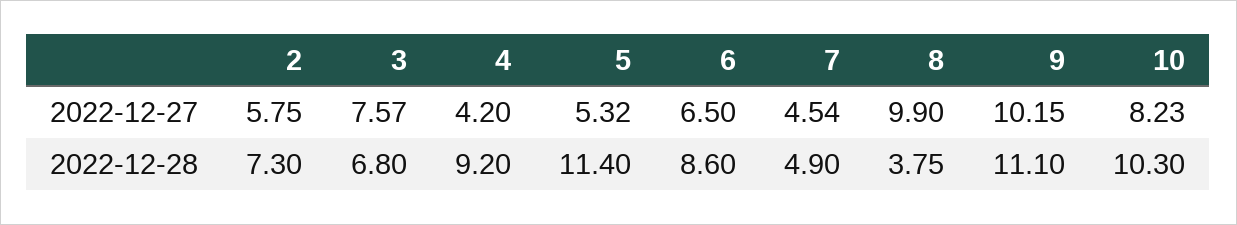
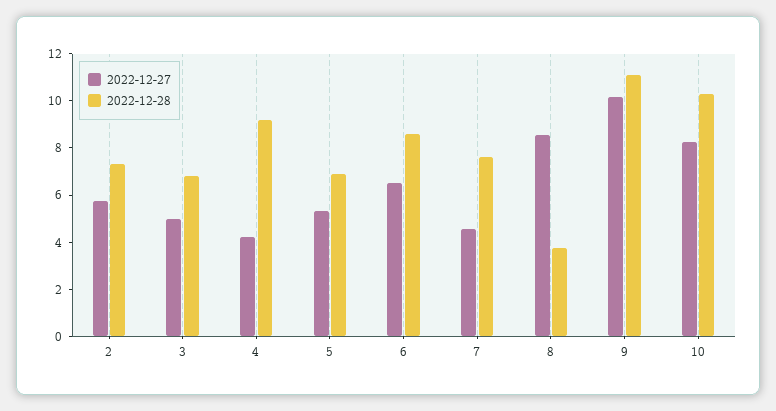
  {
    "2022-12-27": {
      "2": 5.75,
-     "3": 7.57,
+     "3": 5,
      "4": 4.2,
      "5": 5.32,
      "6": 6.5,
      "7": 4.54,
-     "8": 9.9,
+     "8": 8.5,
      "9": 10.15,
      "10": 8.23
    },
    "2022-12-28": {
      "2": 7.3,
      "3": 6.8,
      "4": 9.2,
-     "5": 11.4,
+     "5": 7,
      "6": 8.6,
-     "7": 4.9,
+     "7": 7.5,
      "8": 3.75,
      "9": 11.1,
      "10": 10.3
    }
  }

